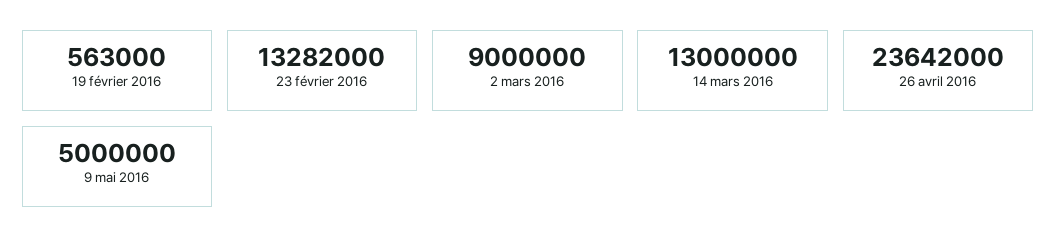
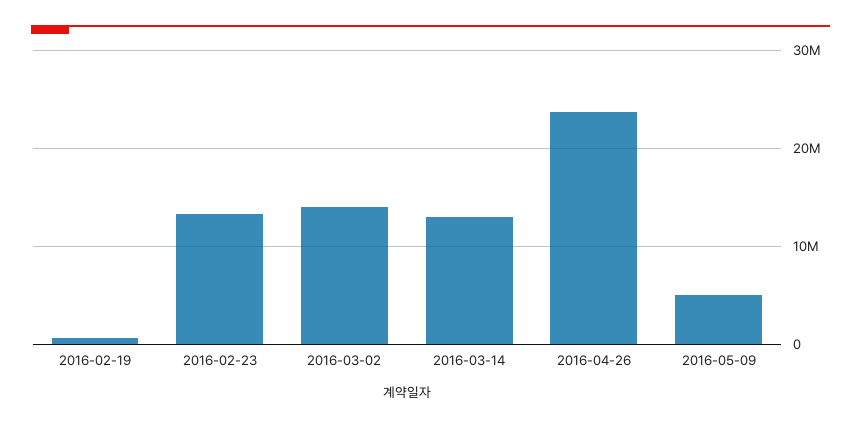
  {
    "19 février 2016": 563000,
    "23 février 2016": 13282000,
-   "2 mars 2016": 9000000,
+   "2 mars 2016": 14000000,
    "14 mars 2016": 13000000,
    "26 avril 2016": 23642000,
    "9 mai 2016": 5000000
  }

